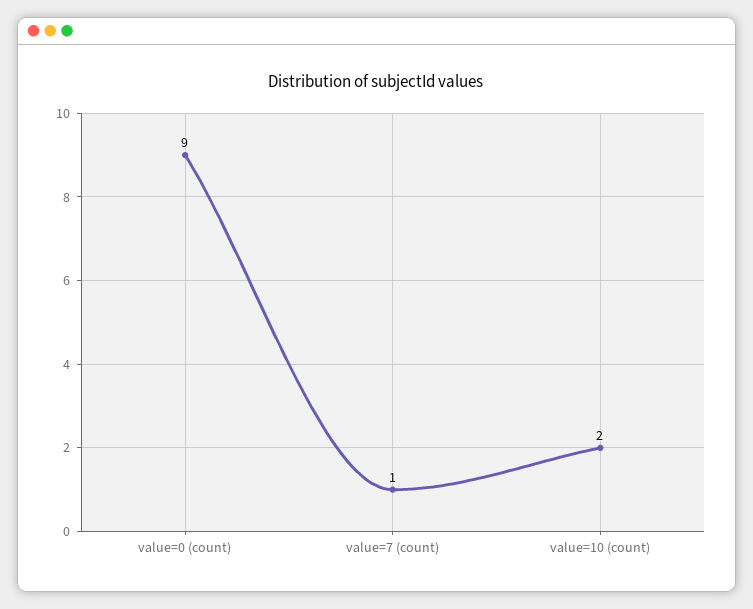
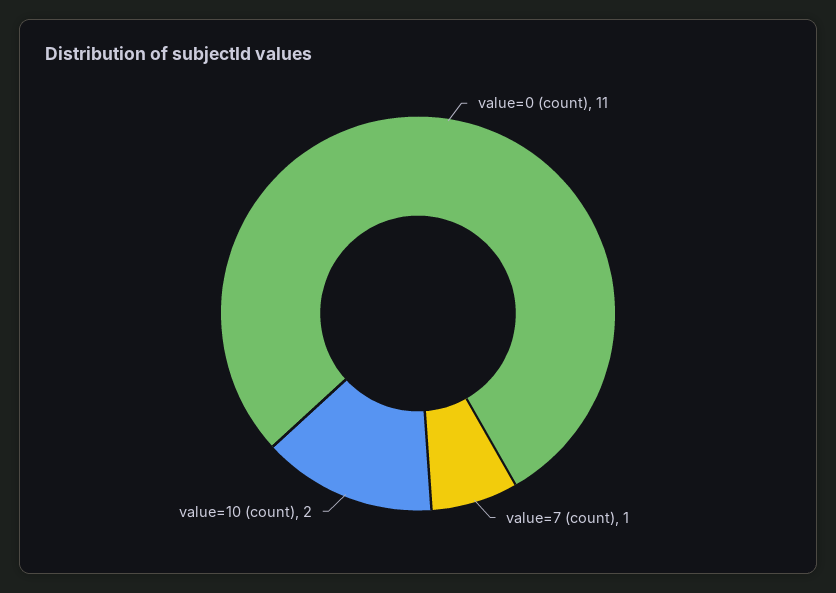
  {
-   "value=0 (count)": 9,
+   "value=0 (count)": 11,
    "value=7 (count)": 1,
    "value=10 (count)": 2
  }

